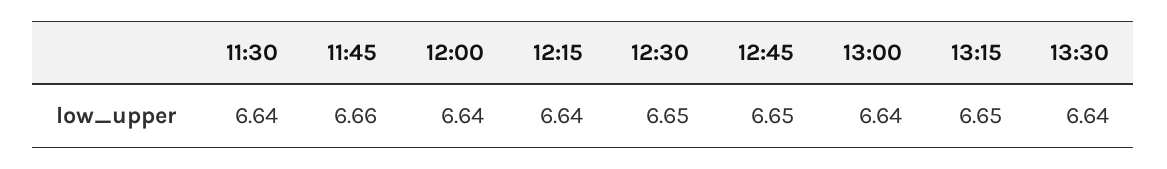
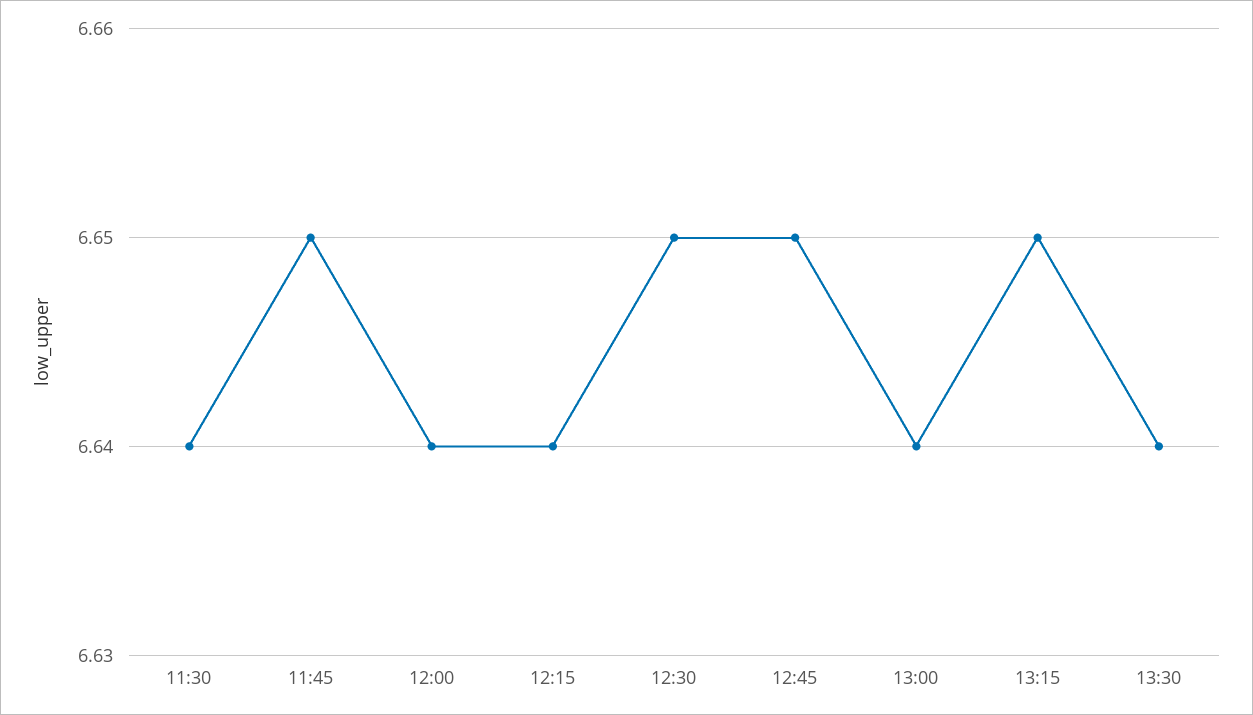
  {
    "11:30": 6.64,
-   "11:45": 6.66,
+   "11:45": 6.65,
    "12:00": 6.64,
    "12:15": 6.64,
    "12:30": 6.65,
    "12:45": 6.65,
    "13:00": 6.64,
    "13:15": 6.65,
    "13:30": 6.64
  }

